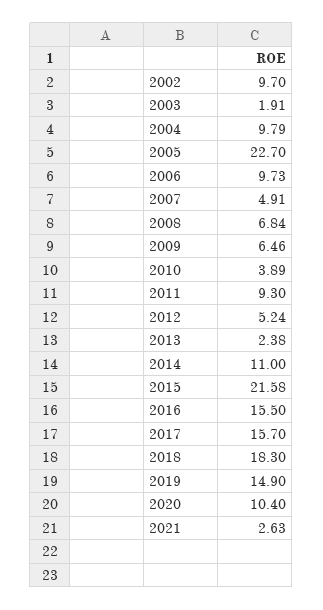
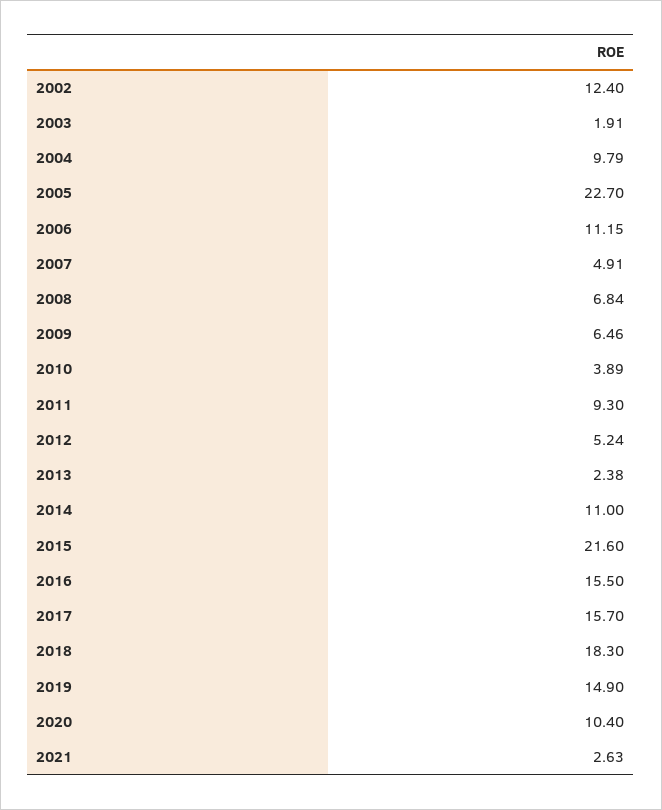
  {
-   "2002": 9.7,
+   "2002": 12.4,
    "2003": 1.91,
    "2004": 9.79,
    "2005": 22.7,
-   "2006": 9.73,
+   "2006": 11.15,
    "2007": 4.91,
    "2008": 6.84,
    "2009": 6.46,
    "2010": 3.89,
    "2011": 9.3,
    "2012": 5.24,
    "2013": 2.38,
    "2014": 11,
-   "2015": 21.58,
+   "2015": 21.6,
    "2016": 15.5,
    "2017": 15.7,
    "2018": 18.3,
    "2019": 14.9,
    "2020": 10.4,
    "2021": 2.63
  }

